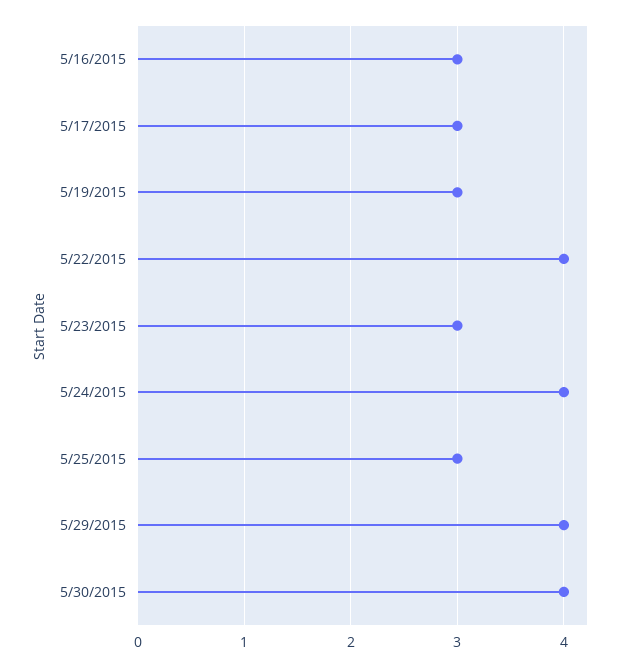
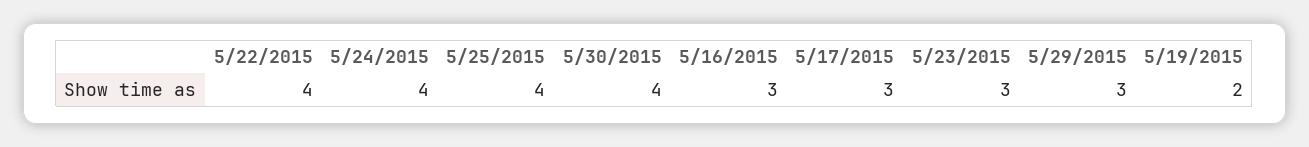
  {
    "5/16/2015": 3,
    "5/17/2015": 3,
-   "5/19/2015": 3,
+   "5/19/2015": 2,
    "5/22/2015": 4,
    "5/23/2015": 3,
    "5/24/2015": 4,
-   "5/25/2015": 3,
+   "5/25/2015": 4,
-   "5/29/2015": 4,
+   "5/29/2015": 3,
    "5/30/2015": 4
  }

